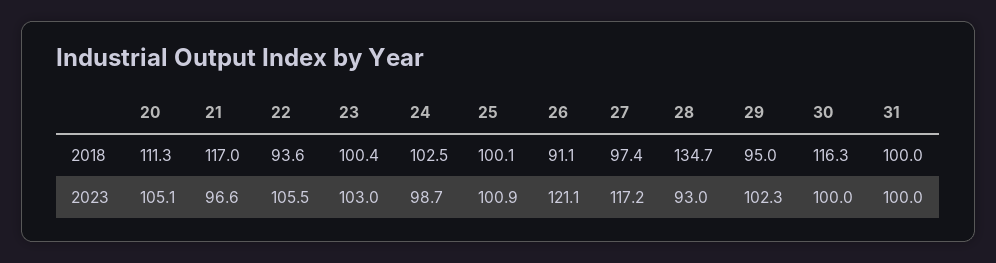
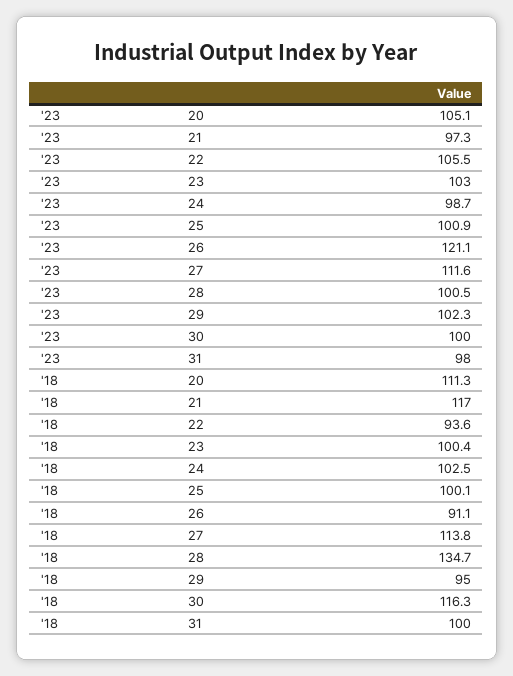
  {
    "20": {
      "2018": 111.3,
      "2023": 105.1
    },
    "21": {
      "2018": 117,
-     "2023": 96.6
+     "2023": 97.3
    },
    "22": {
      "2018": 93.6,
      "2023": 105.5
    },
    "23": {
      "2018": 100.4,
      "2023": 103
    },
    "24": {
      "2018": 102.5,
      "2023": 98.7
    },
    "25": {
      "2018": 100.1,
      "2023": 100.9
    },
    "26": {
      "2018": 91.1,
      "2023": 121.1
    },
    "27": {
-     "2018": 97.4,
+     "2018": 113.8,
-     "2023": 117.2
+     "2023": 111.6
    },
    "28": {
      "2018": 134.7,
-     "2023": 93
+     "2023": 100.5
    },
    "29": {
      "2018": 95,
      "2023": 102.3
    },
    "30": {
      "2018": 116.3,
      "2023": 100
    },
    "31": {
      "2018": 100,
-     "2023": 100
+     "2023": 98
    }
  }

